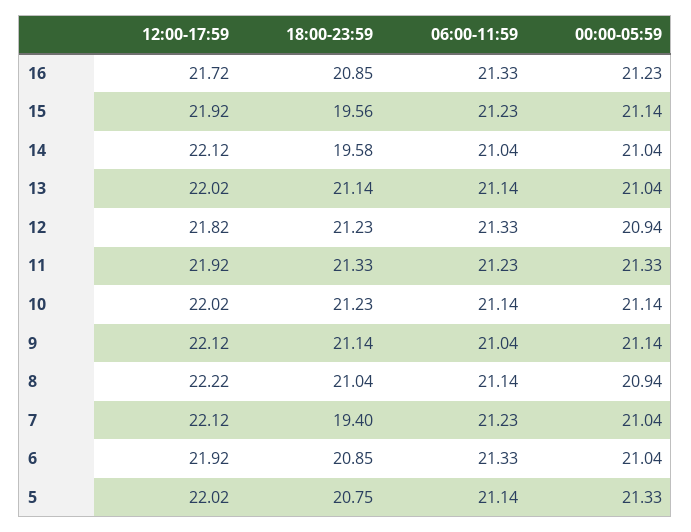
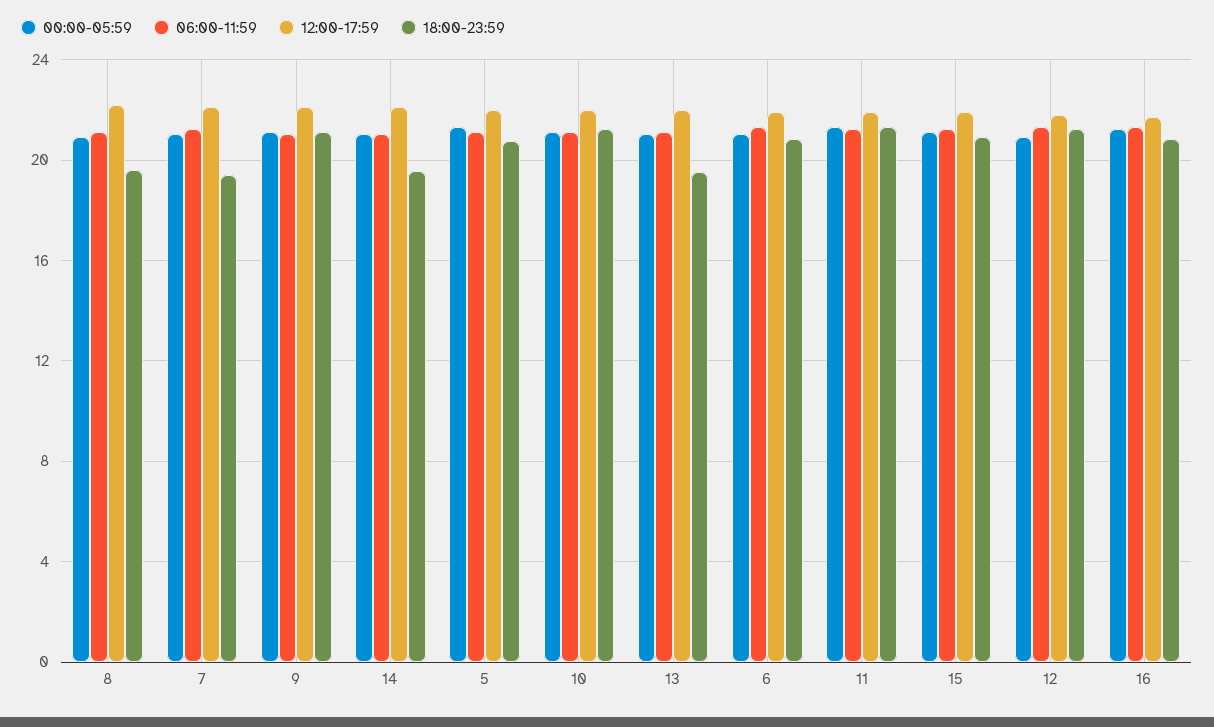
  {
    "12:00-17:59": {
      "16": 21.72,
      "15": 21.92,
      "14": 22.12,
      "13": 22.02,
      "12": 21.82,
      "11": 21.92,
      "10": 22.02,
      "9": 22.12,
      "8": 22.22,
      "7": 22.12,
      "6": 21.92,
      "5": 22.02
    },
    "18:00-23:59": {
      "16": 20.85,
-     "15": 19.56,
+     "15": 21,
      "14": 19.58,
-     "13": 21.14,
+     "13": 19.5,
      "12": 21.23,
      "11": 21.33,
      "10": 21.23,
      "9": 21.14,
-     "8": 21.04,
+     "8": 19.5,
      "7": 19.4,
      "6": 20.85,
      "5": 20.75
    },
    "06:00-11:59": {
      "16": 21.33,
      "15": 21.23,
      "14": 21.04,
      "13": 21.14,
      "12": 21.33,
      "11": 21.23,
      "10": 21.14,
      "9": 21.04,
      "8": 21.14,
      "7": 21.23,
      "6": 21.33,
      "5": 21.14
    },
    "00:00-05:59": {
      "16": 21.23,
      "15": 21.14,
      "14": 21.04,
      "13": 21.04,
      "12": 20.94,
      "11": 21.33,
      "10": 21.14,
      "9": 21.14,
      "8": 20.94,
      "7": 21.04,
      "6": 21.04,
      "5": 21.33
    }
  }

